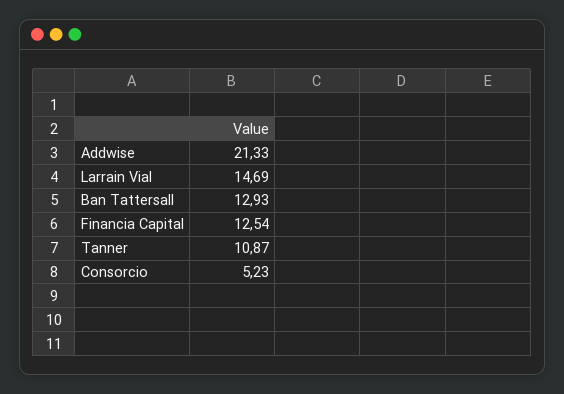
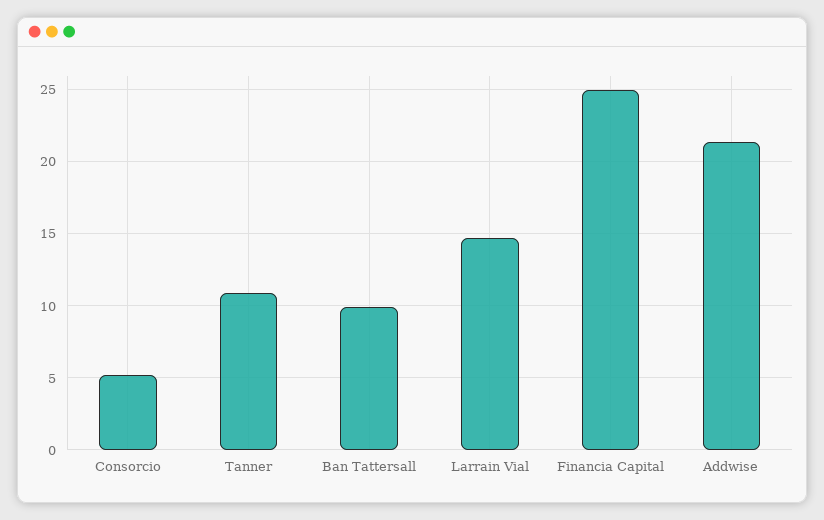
  {
    "Addwise": 21.33,
    "Larrain Vial": 14.69,
-   "Ban Tattersall": 12.93,
+   "Ban Tattersall": 10,
-   "Financia Capital": 12.54,
+   "Financia Capital": 25,
    "Tanner": 10.87,
    "Consorcio": 5.23
  }

